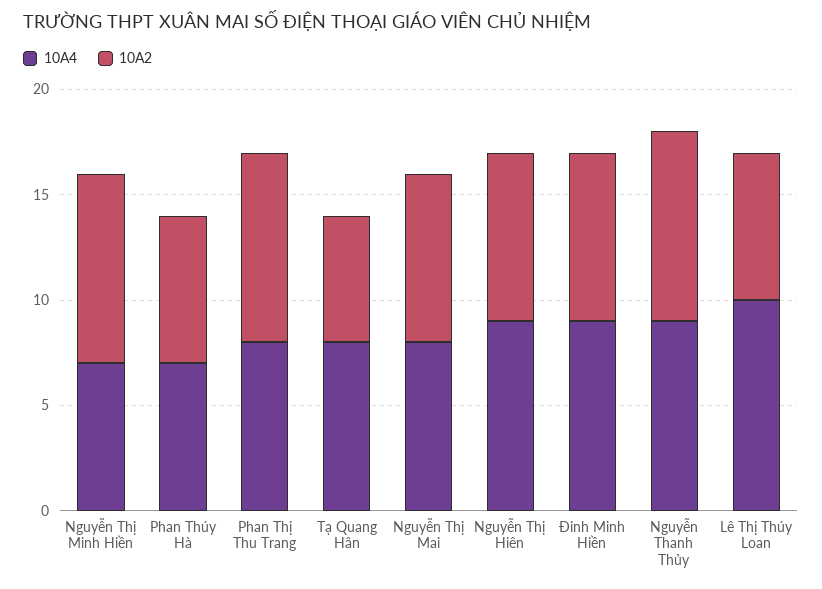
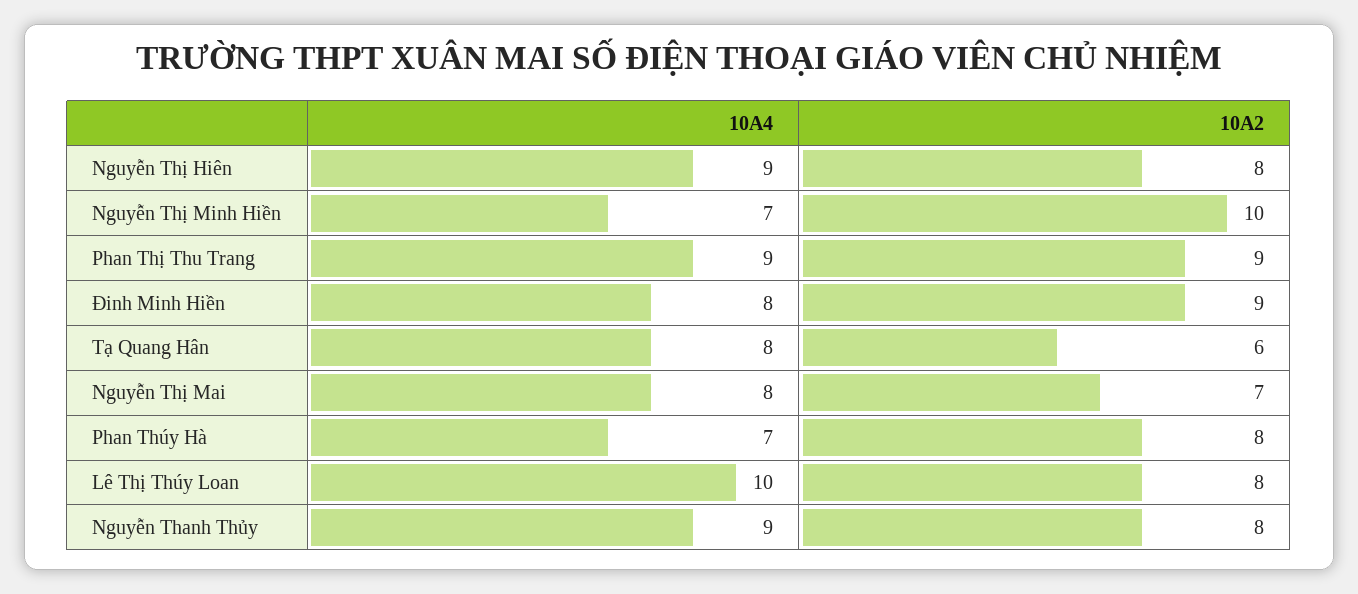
  {
    "10A4": {
      "Nguyễn Thị Minh Hiền": 7,
      "Phan Thúy Hà": 7,
-     "Phan Thị Thu Trang": 8,
+     "Phan Thị Thu Trang": 9,
      "Tạ Quang Hân": 8,
      "Nguyễn Thị Mai": 8,
      "Nguyễn Thị Hiên": 9,
-     "Đinh Minh Hiền": 9,
+     "Đinh Minh Hiền": 8,
      "Nguyễn Thanh Thủy": 9,
      "Lê Thị Thúy Loan": 10
    },
    "10A2": {
-     "Nguyễn Thị Minh Hiền": 9,
+     "Nguyễn Thị Minh Hiền": 10,
-     "Phan Thúy Hà": 7,
+     "Phan Thúy Hà": 8,
      "Phan Thị Thu Trang": 9,
      "Tạ Quang Hân": 6,
-     "Nguyễn Thị Mai": 8,
+     "Nguyễn Thị Mai": 7,
      "Nguyễn Thị Hiên": 8,
-     "Đinh Minh Hiền": 8,
+     "Đinh Minh Hiền": 9,
-     "Nguyễn Thanh Thủy": 9,
+     "Nguyễn Thanh Thủy": 8,
-     "Lê Thị Thúy Loan": 7
+     "Lê Thị Thúy Loan": 8
    }
  }

